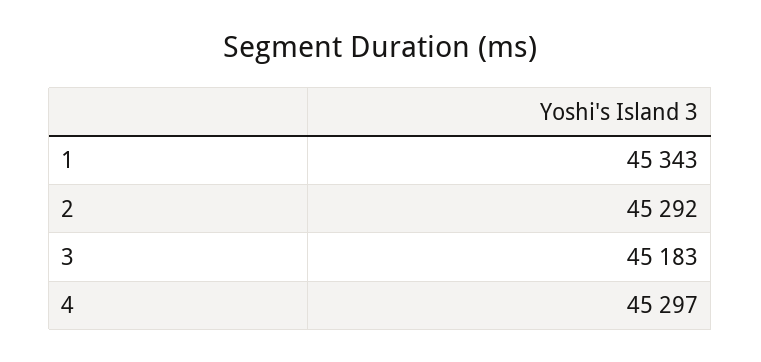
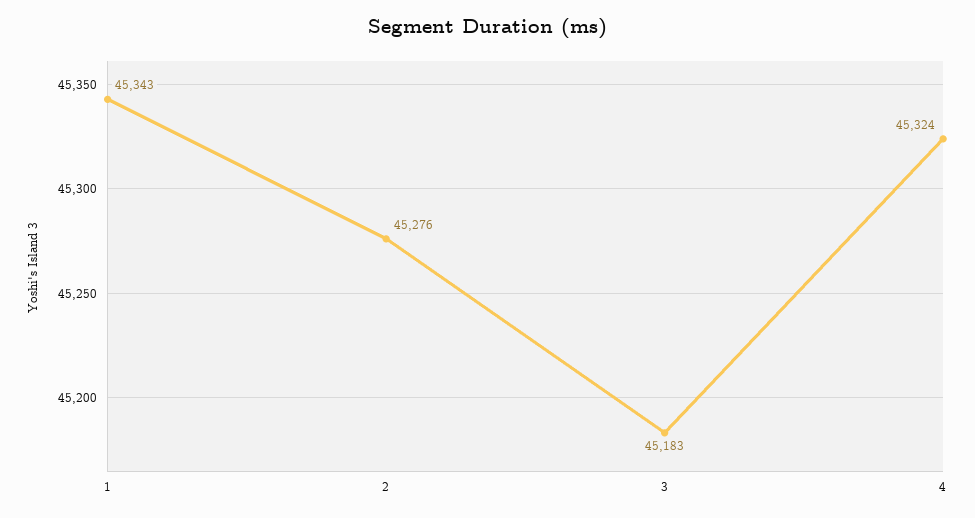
  {
    "1": 45343,
-   "2": 45292,
+   "2": 45276,
    "3": 45183,
-   "4": 45297
+   "4": 45324
  }

